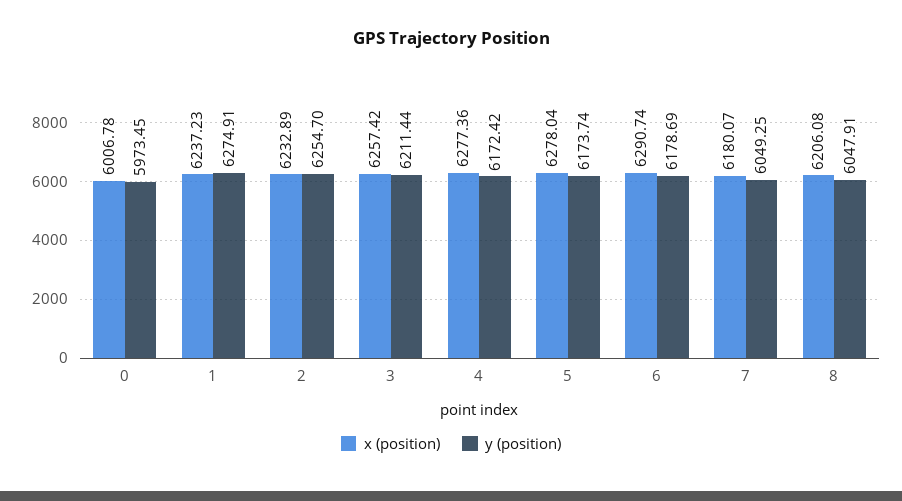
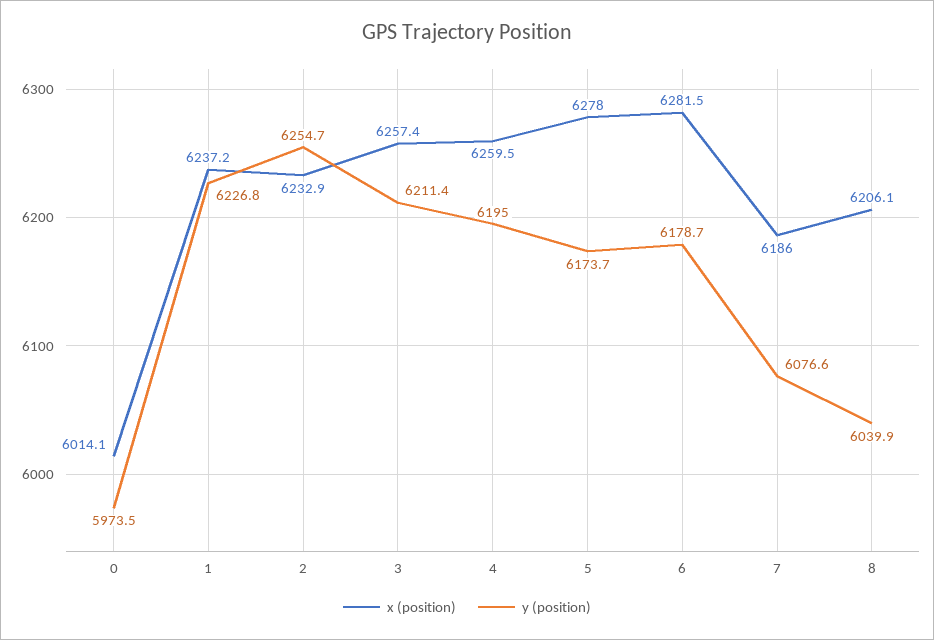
  {
    "x (position)": {
-     "0": 6006.78,
+     "0": 6014.1,
      "1": 6237.23,
      "2": 6232.89,
      "3": 6257.42,
-     "4": 6277.36,
+     "4": 6259.5,
      "5": 6278.04,
-     "6": 6290.74,
+     "6": 6281.5,
-     "7": 6180.07,
+     "7": 6186,
      "8": 6206.08
    },
    "y (position)": {
      "0": 5973.45,
-     "1": 6274.91,
+     "1": 6226.8,
      "2": 6254.7,
      "3": 6211.44,
-     "4": 6172.42,
+     "4": 6195,
      "5": 6173.74,
      "6": 6178.69,
-     "7": 6049.25,
+     "7": 6076.6,
-     "8": 6047.91
+     "8": 6039.9
    }
  }

